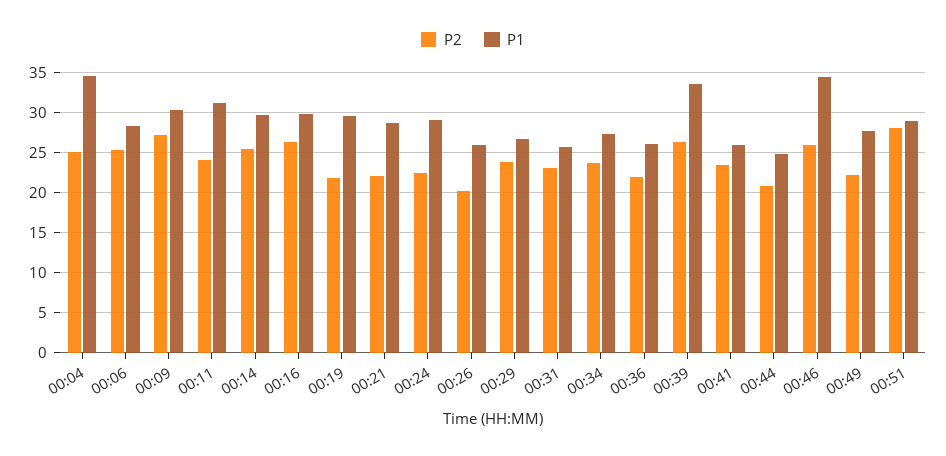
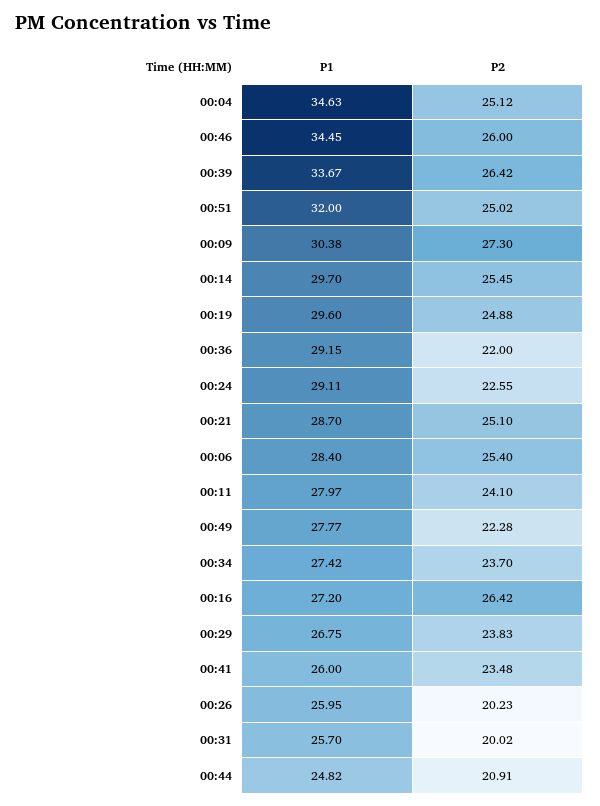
  {
    "P2": {
      "00:04": 25.12,
      "00:06": 25.4,
      "00:09": 27.3,
      "00:11": 24.1,
      "00:14": 25.45,
      "00:16": 26.42,
-     "00:19": 22,
+     "00:19": 24.88,
-     "00:21": 22,
+     "00:21": 25.1,
      "00:24": 22.55,
      "00:26": 20.23,
      "00:29": 23.83,
-     "00:31": 23,
+     "00:31": 20.02,
      "00:34": 23.7,
      "00:36": 22,
      "00:39": 26.42,
      "00:41": 23.48,
      "00:44": 20.91,
      "00:46": 26,
      "00:49": 22.28,
-     "00:51": 28
+     "00:51": 25.02
    },
    "P1": {
      "00:04": 34.63,
      "00:06": 28.4,
      "00:09": 30.38,
-     "00:11": 31,
+     "00:11": 27.97,
      "00:14": 29.7,
-     "00:16": 30,
+     "00:16": 27.2,
      "00:19": 29.6,
      "00:21": 28.7,
      "00:24": 29.11,
      "00:26": 25.95,
      "00:29": 26.75,
      "00:31": 25.7,
      "00:34": 27.42,
-     "00:36": 26,
+     "00:36": 29.15,
      "00:39": 33.67,
      "00:41": 26,
      "00:44": 24.82,
      "00:46": 34.45,
      "00:49": 27.77,
-     "00:51": 29
+     "00:51": 32
    }
  }

